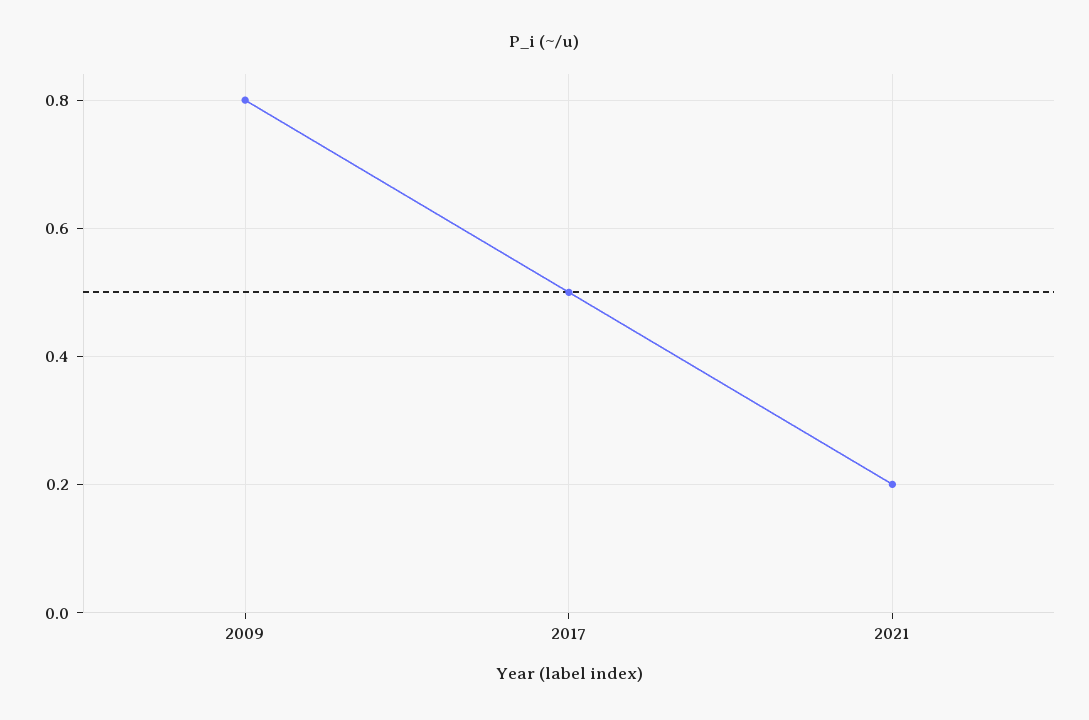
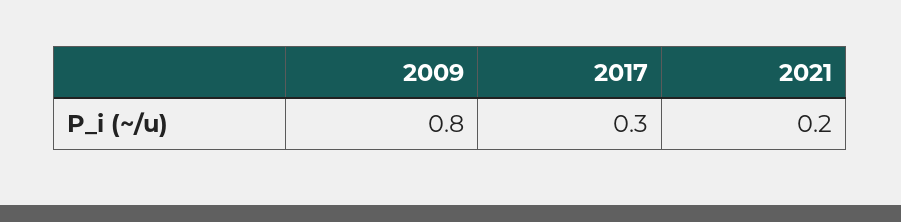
  {
    "2009": 0.8,
-   "2017": 0.5,
+   "2017": 0.3,
    "2021": 0.2
  }

